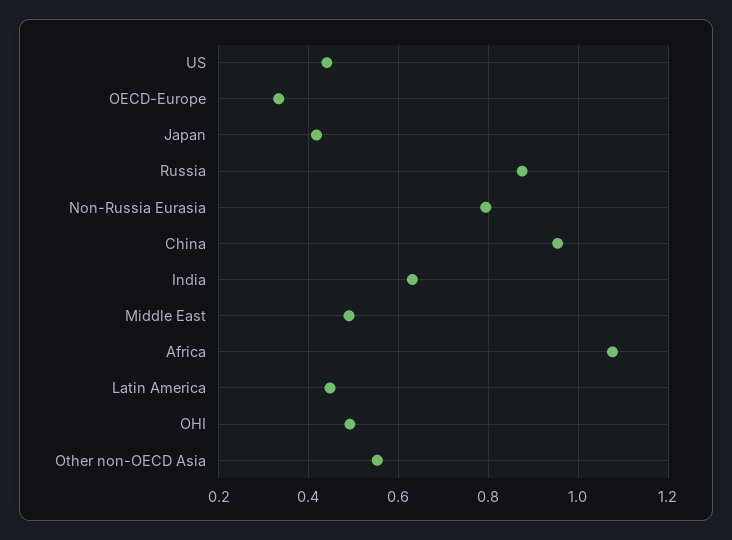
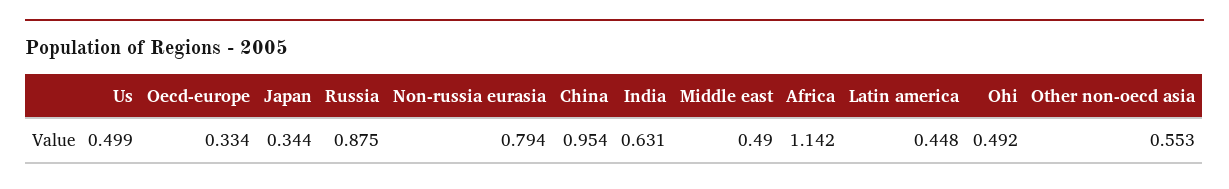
  {
-   "US": 0.44,
+   "US": 0.499,
    "OECD-Europe": 0.334,
-   "Japan": 0.42,
+   "Japan": 0.344,
    "Russia": 0.875,
    "Non-Russia Eurasia": 0.794,
    "China": 0.954,
    "India": 0.631,
    "Middle East": 0.49,
-   "Africa": 1.08,
+   "Africa": 1.142,
    "Latin America": 0.448,
    "OHI": 0.492,
    "Other non-OECD Asia": 0.553
  }

